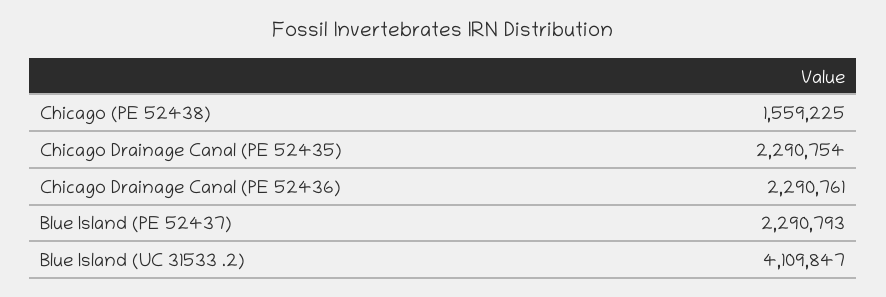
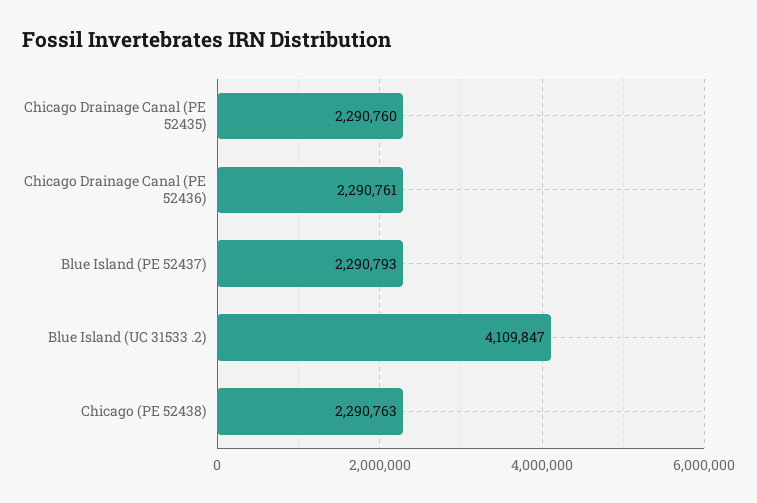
  {
-   "Chicago (PE 52438)": 1559225,
+   "Chicago (PE 52438)": 2290763,
-   "Chicago Drainage Canal (PE 52435)": 2290754,
+   "Chicago Drainage Canal (PE 52435)": 2290760,
    "Chicago Drainage Canal (PE 52436)": 2290761,
    "Blue Island (PE 52437)": 2290793,
    "Blue Island (UC 31533 .2)": 4109847
  }

